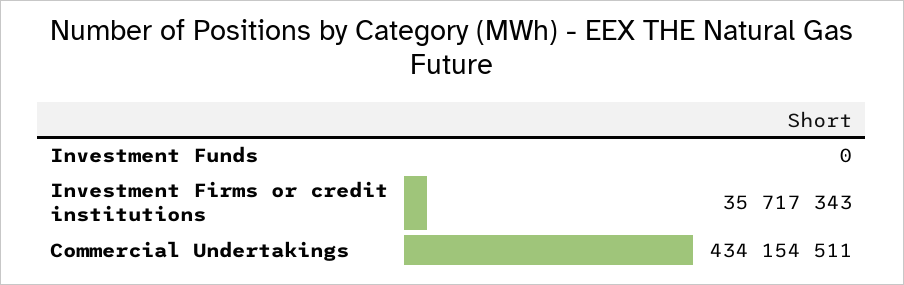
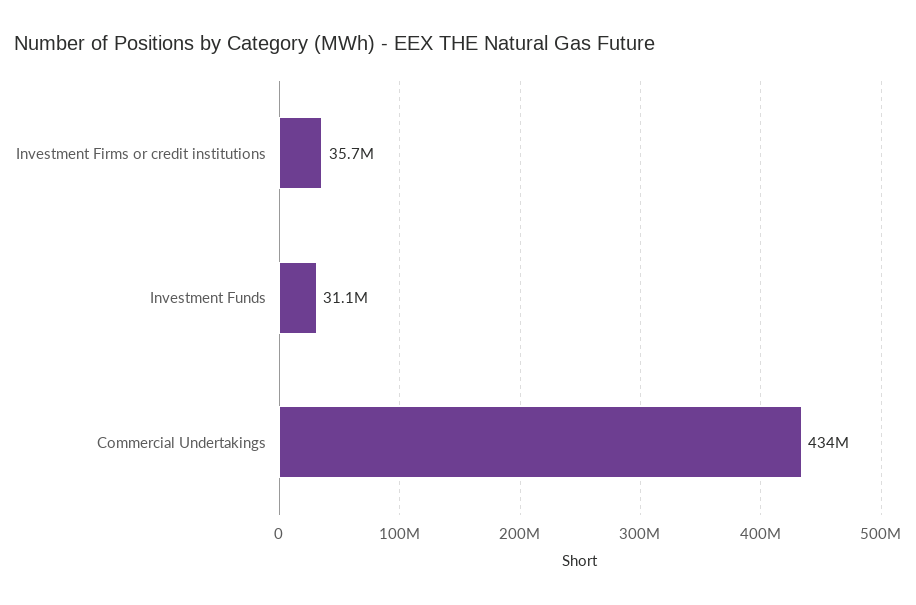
  {
-   "Investment Funds": 0,
+   "Investment Funds": 31100000,
    "Investment Firms or credit institutions": 35717343,
    "Commercial Undertakings": 434154511
  }

